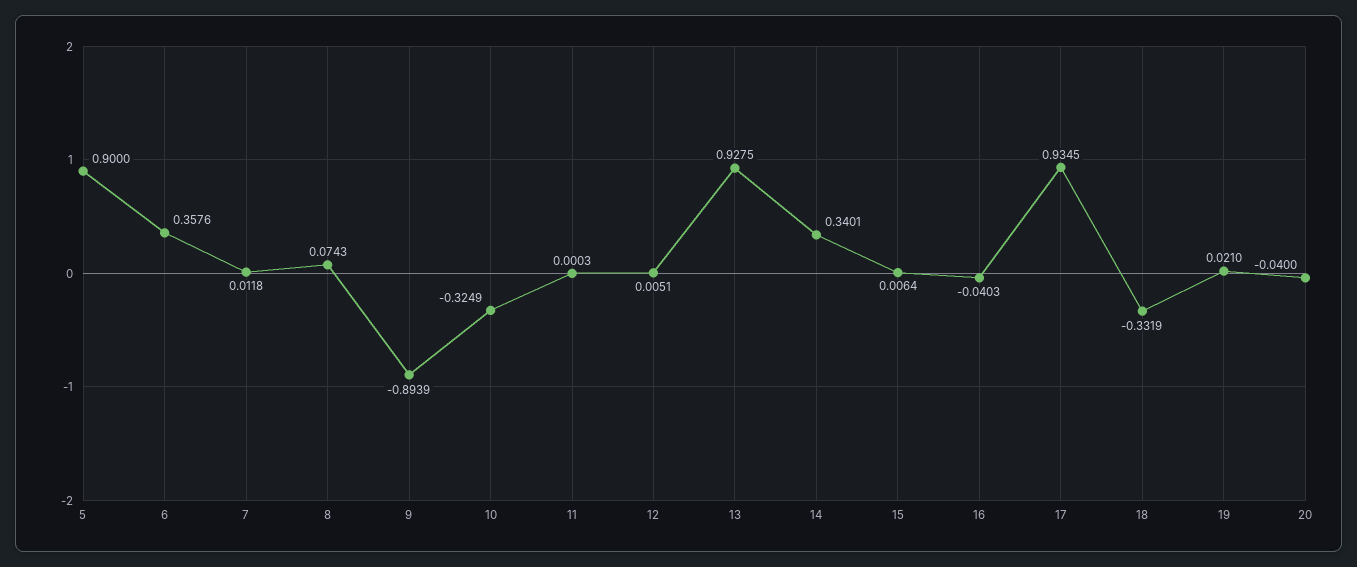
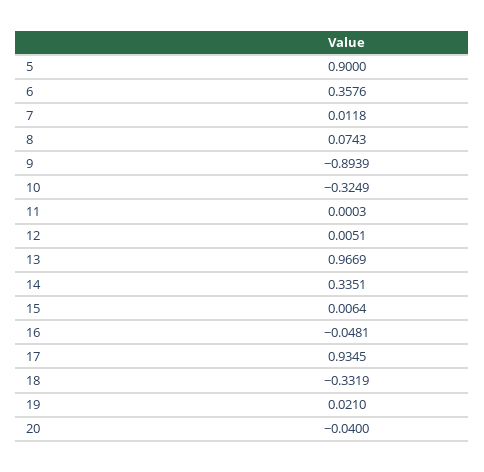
  {
    "5": 0.9,
    "6": 0.3576,
    "7": 0.0118,
    "8": 0.0743,
    "9": -0.8939,
    "10": -0.3249,
    "11": 0.0003,
    "12": 0.0051,
-   "13": 0.9275,
+   "13": 0.9669,
-   "14": 0.3401,
+   "14": 0.3351,
    "15": 0.0064,
-   "16": -0.0403,
+   "16": -0.0481,
    "17": 0.9345,
    "18": -0.3319,
    "19": 0.021,
    "20": -0.04
  }

